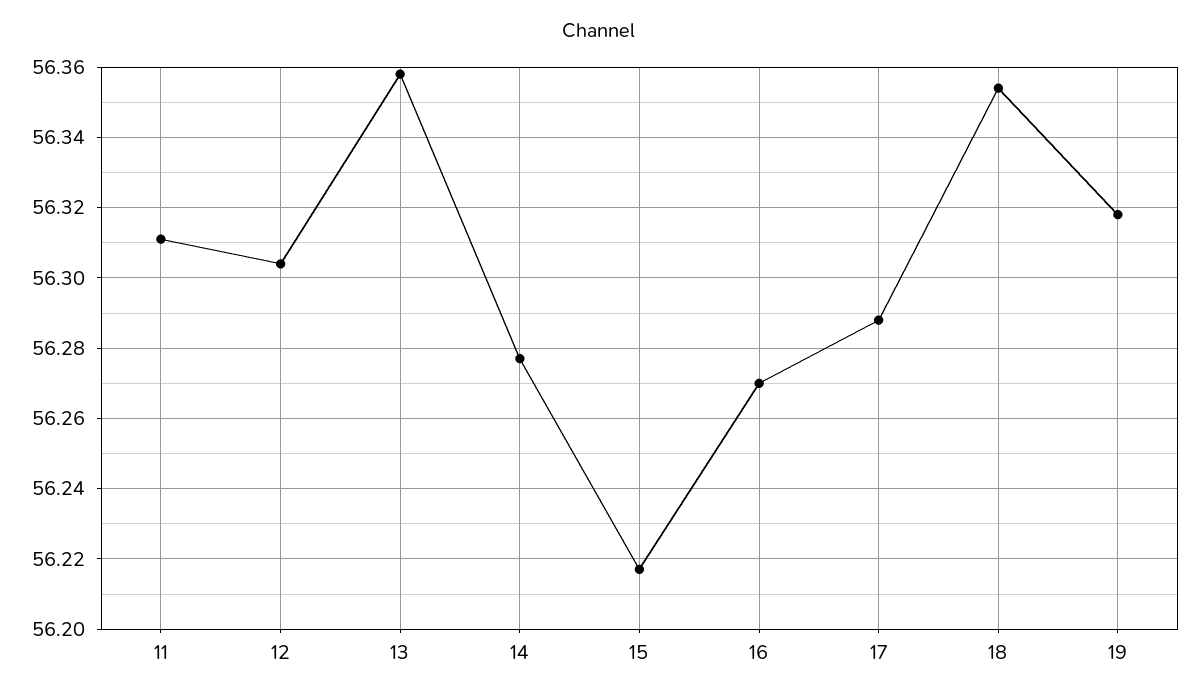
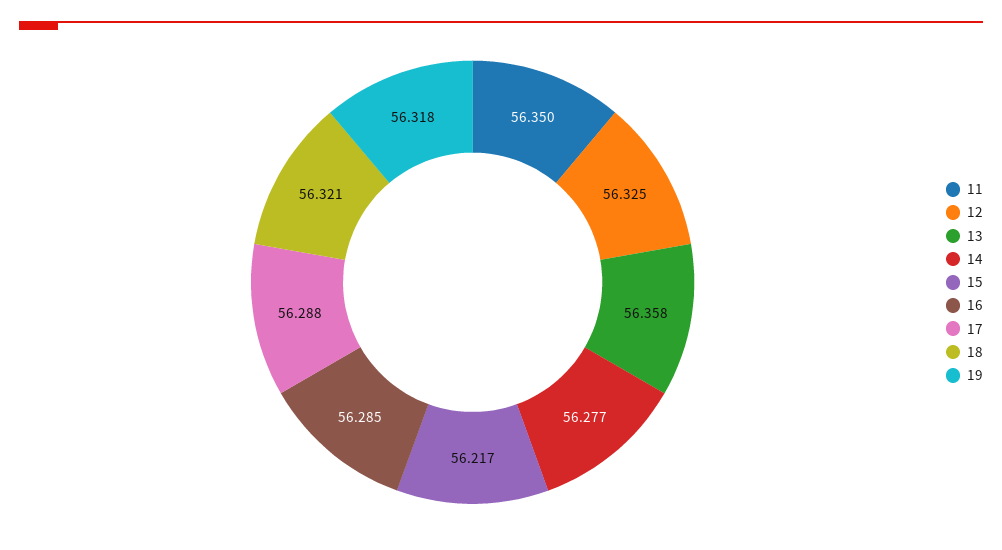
  {
-   "11": 56.31,
+   "11": 56.35,
-   "12": 56.305,
+   "12": 56.325,
    "13": 56.358,
    "14": 56.277,
    "15": 56.217,
-   "16": 56.27,
+   "16": 56.285,
    "17": 56.288,
-   "18": 56.355,
+   "18": 56.321,
    "19": 56.318
  }

